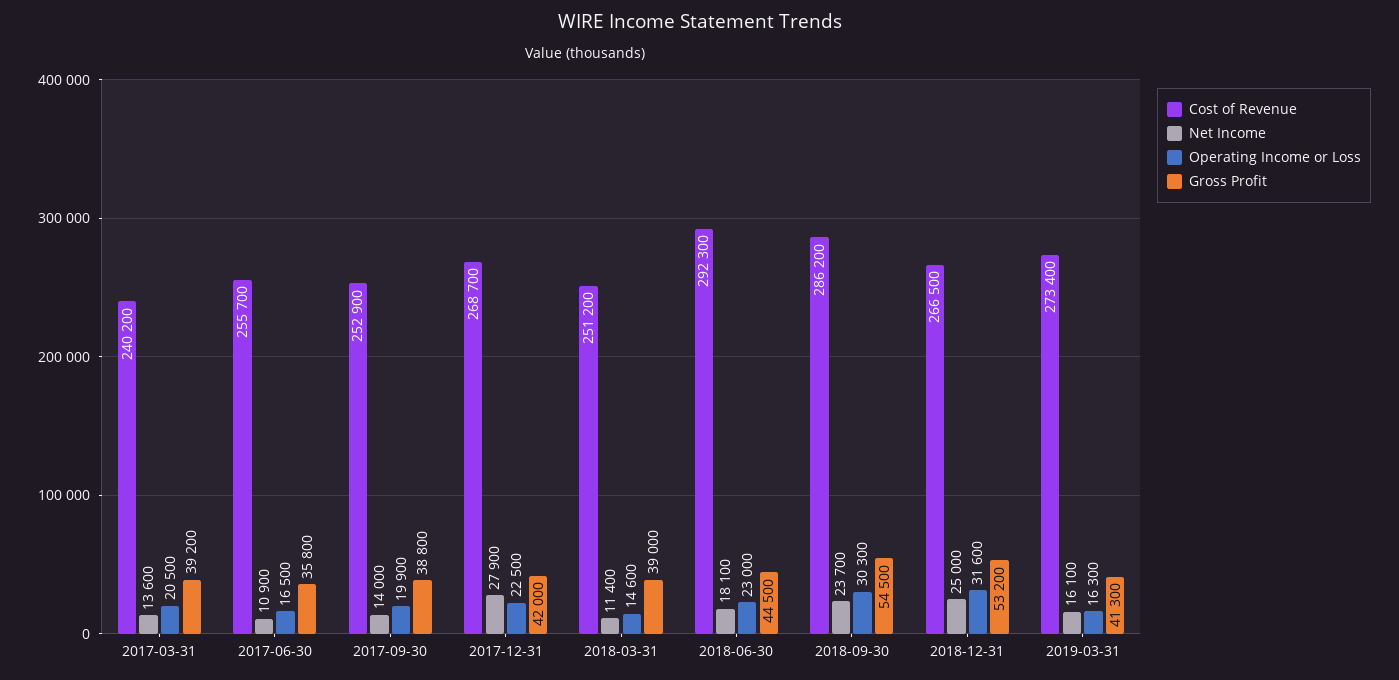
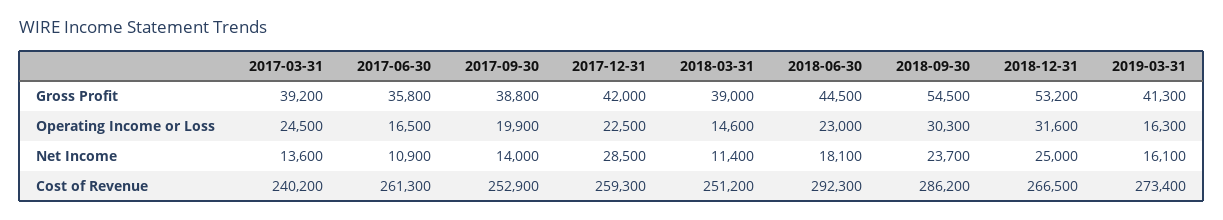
  {
    "Cost of Revenue": {
      "2017-03-31": 240200,
-     "2017-06-30": 255700,
+     "2017-06-30": 261300,
      "2017-09-30": 252900,
-     "2017-12-31": 268700,
+     "2017-12-31": 259300,
      "2018-03-31": 251200,
      "2018-06-30": 292300,
      "2018-09-30": 286200,
      "2018-12-31": 266500,
      "2019-03-31": 273400
    },
    "Net Income": {
      "2017-03-31": 13600,
      "2017-06-30": 10900,
      "2017-09-30": 14000,
-     "2017-12-31": 27900,
+     "2017-12-31": 28500,
      "2018-03-31": 11400,
      "2018-06-30": 18100,
      "2018-09-30": 23700,
      "2018-12-31": 25000,
      "2019-03-31": 16100
    },
    "Operating Income or Loss": {
-     "2017-03-31": 20500,
+     "2017-03-31": 24500,
      "2017-06-30": 16500,
      "2017-09-30": 19900,
      "2017-12-31": 22500,
      "2018-03-31": 14600,
      "2018-06-30": 23000,
      "2018-09-30": 30300,
      "2018-12-31": 31600,
      "2019-03-31": 16300
    },
    "Gross Profit": {
      "2017-03-31": 39200,
      "2017-06-30": 35800,
      "2017-09-30": 38800,
      "2017-12-31": 42000,
      "2018-03-31": 39000,
      "2018-06-30": 44500,
      "2018-09-30": 54500,
      "2018-12-31": 53200,
      "2019-03-31": 41300
    }
  }

